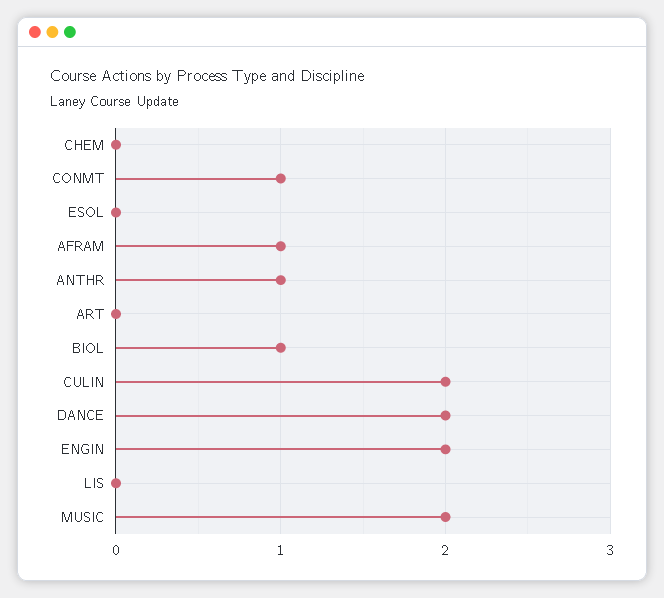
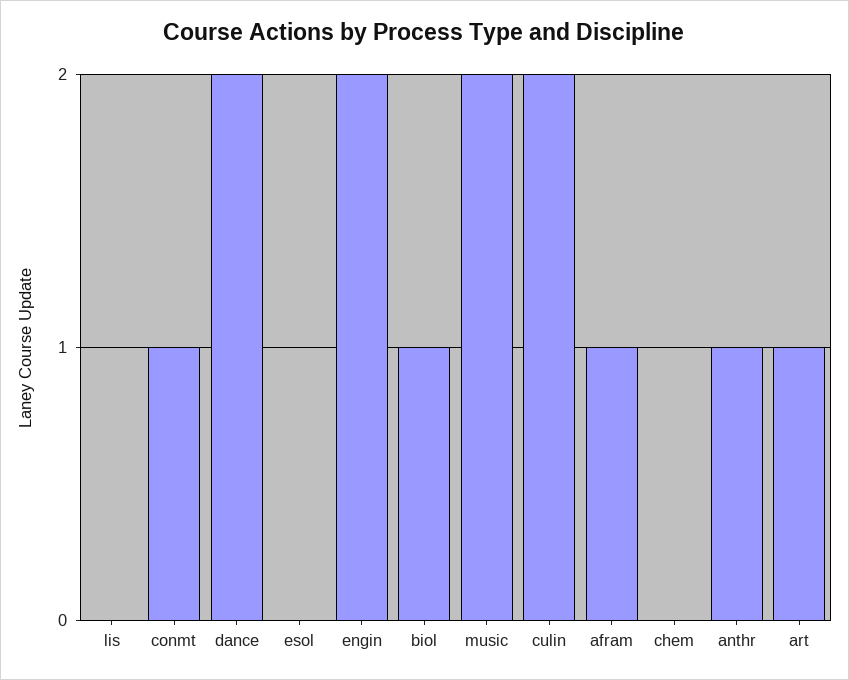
  {
    "CHEM": 0,
    "CONMT": 1,
    "ESOL": 0,
    "AFRAM": 1,
    "ANTHR": 1,
-   "ART": 0,
+   "ART": 1,
    "BIOL": 1,
    "CULIN": 2,
    "DANCE": 2,
    "ENGIN": 2,
    "LIS": 0,
    "MUSIC": 2
  }

